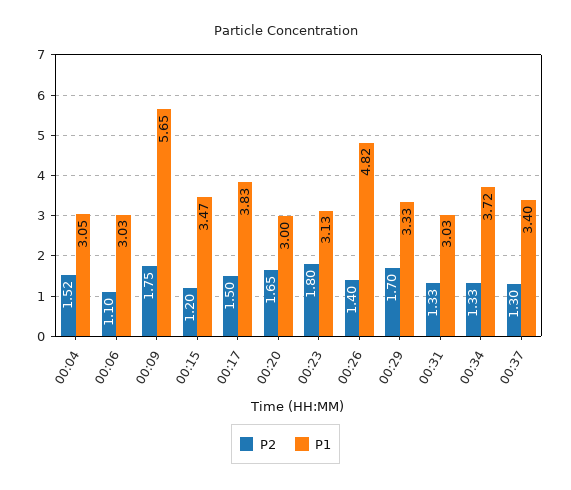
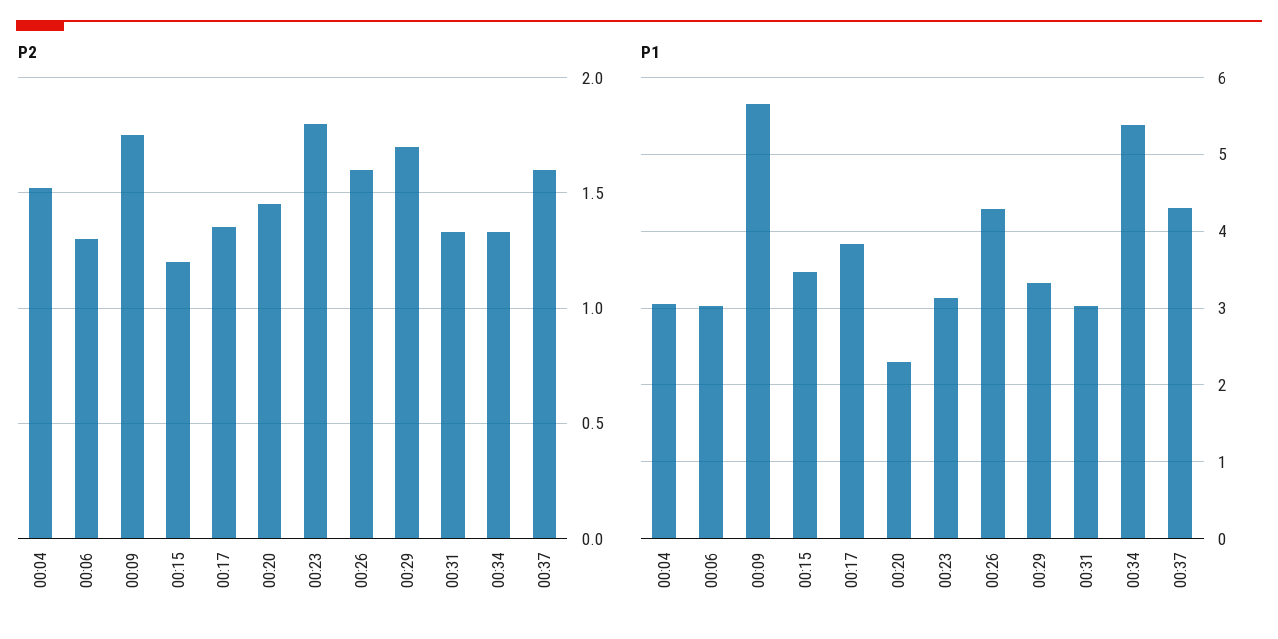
  {
    "P2": {
      "00:04": 1.52,
-     "00:06": 1.1,
+     "00:06": 1.3,
      "00:09": 1.75,
      "00:15": 1.2,
-     "00:17": 1.5,
+     "00:17": 1.35,
-     "00:20": 1.65,
+     "00:20": 1.45,
      "00:23": 1.8,
-     "00:26": 1.4,
+     "00:26": 1.6,
      "00:29": 1.7,
      "00:31": 1.33,
      "00:34": 1.33,
-     "00:37": 1.3
+     "00:37": 1.6
    },
    "P1": {
      "00:04": 3.05,
      "00:06": 3.03,
      "00:09": 5.65,
      "00:15": 3.47,
      "00:17": 3.83,
-     "00:20": 3,
+     "00:20": 2.3,
      "00:23": 3.13,
-     "00:26": 4.82,
+     "00:26": 4.3,
      "00:29": 3.33,
      "00:31": 3.03,
-     "00:34": 3.72,
+     "00:34": 5.4,
-     "00:37": 3.4
+     "00:37": 4.3
    }
  }

